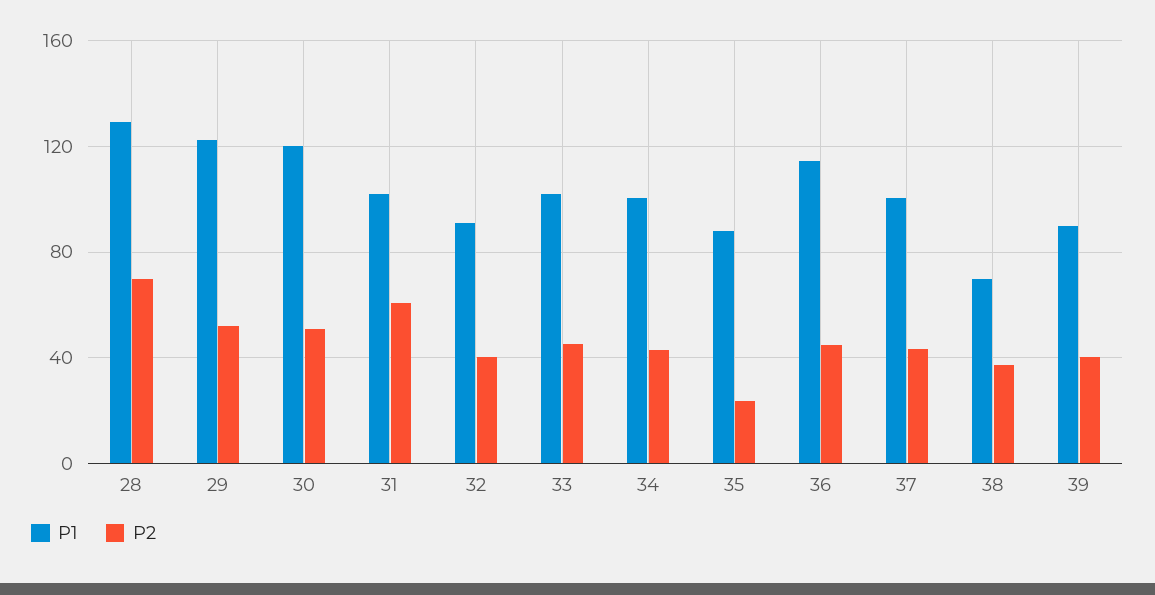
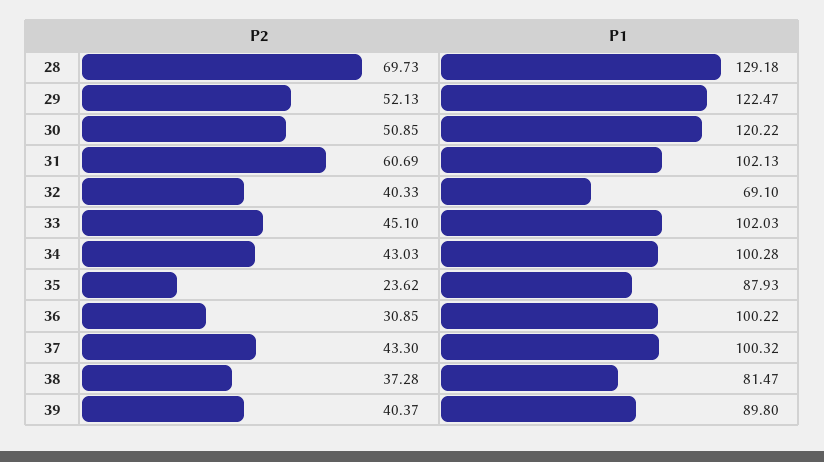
  {
    "P1": {
      "28": 129.18,
      "29": 122.47,
      "30": 120.22,
      "31": 102.13,
-     "32": 90,
+     "32": 69.1,
      "33": 102.03,
      "34": 100.28,
      "35": 87.93,
-     "36": 115,
+     "36": 100.22,
      "37": 100.32,
-     "38": 70,
+     "38": 81.47,
      "39": 89.8
    },
    "P2": {
      "28": 69.73,
      "29": 52.13,
      "30": 50.85,
      "31": 60.69,
      "32": 40.33,
      "33": 45.1,
      "34": 43.03,
      "35": 23.62,
-     "36": 45,
+     "36": 30.85,
      "37": 43.3,
      "38": 37.28,
      "39": 40.37
    }
  }

